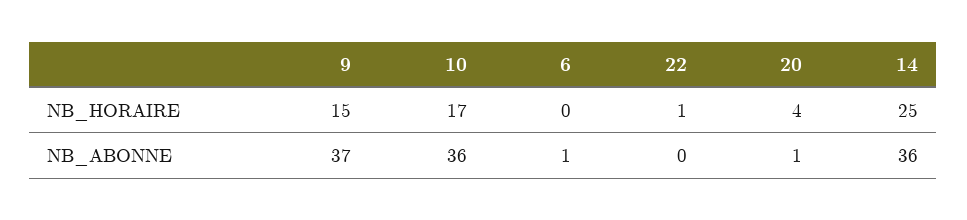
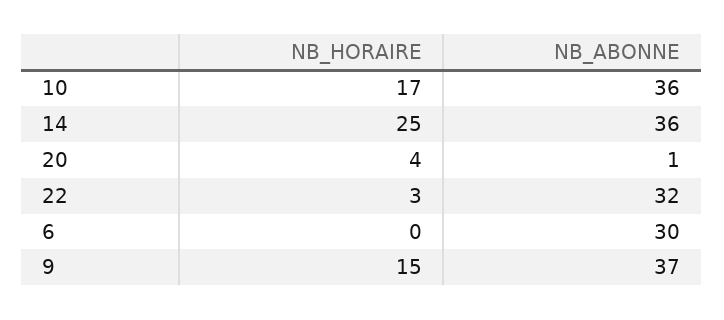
  {
    "9": {
      "NB_HORAIRE": 15,
      "NB_ABONNE": 37
    },
    "10": {
      "NB_HORAIRE": 17,
      "NB_ABONNE": 36
    },
    "6": {
      "NB_HORAIRE": 0,
-     "NB_ABONNE": 1
+     "NB_ABONNE": 30
    },
    "22": {
-     "NB_HORAIRE": 1,
+     "NB_HORAIRE": 3,
-     "NB_ABONNE": 0
+     "NB_ABONNE": 32
    },
    "20": {
      "NB_HORAIRE": 4,
      "NB_ABONNE": 1
    },
    "14": {
      "NB_HORAIRE": 25,
      "NB_ABONNE": 36
    }
  }

